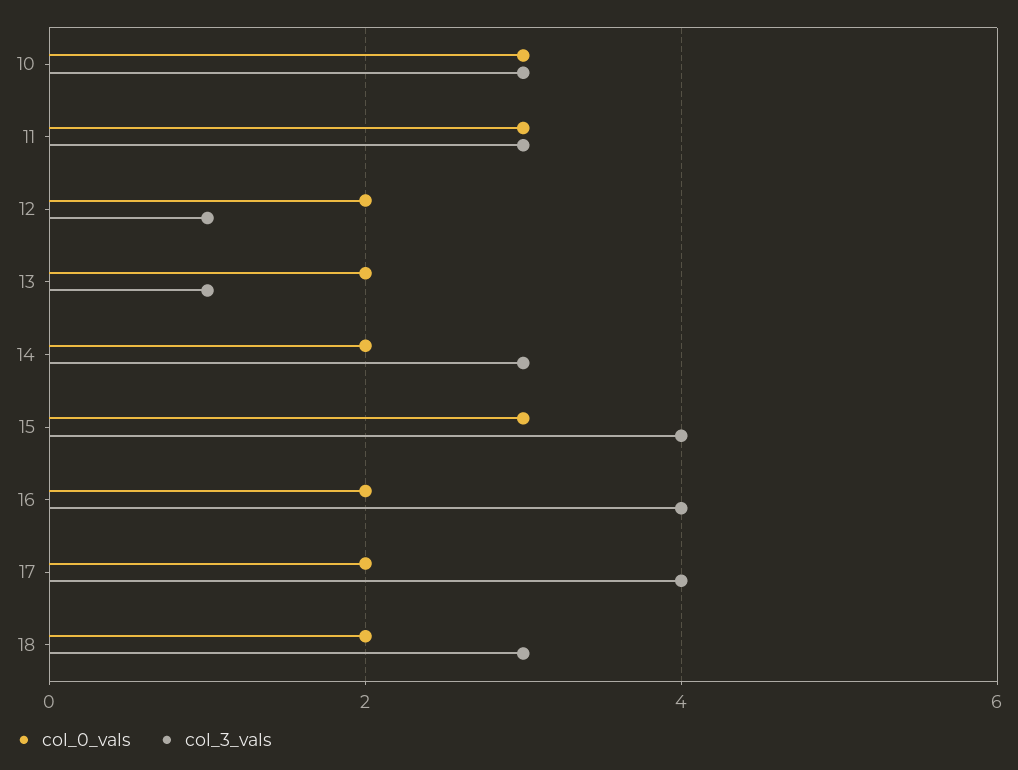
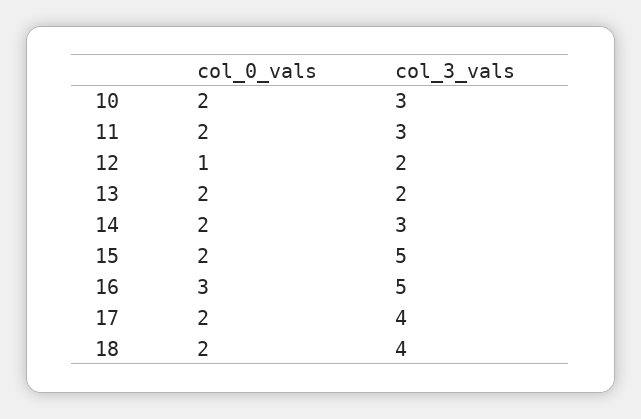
  {
    "col_0_vals": {
-     "10": 3,
+     "10": 2,
-     "11": 3,
+     "11": 2,
-     "12": 2,
+     "12": 1,
      "13": 2,
      "14": 2,
-     "15": 3,
+     "15": 2,
-     "16": 2,
+     "16": 3,
      "17": 2,
      "18": 2
    },
    "col_3_vals": {
      "10": 3,
      "11": 3,
-     "12": 1,
+     "12": 2,
-     "13": 1,
+     "13": 2,
      "14": 3,
-     "15": 4,
+     "15": 5,
-     "16": 4,
+     "16": 5,
      "17": 4,
-     "18": 3
+     "18": 4
    }
  }

